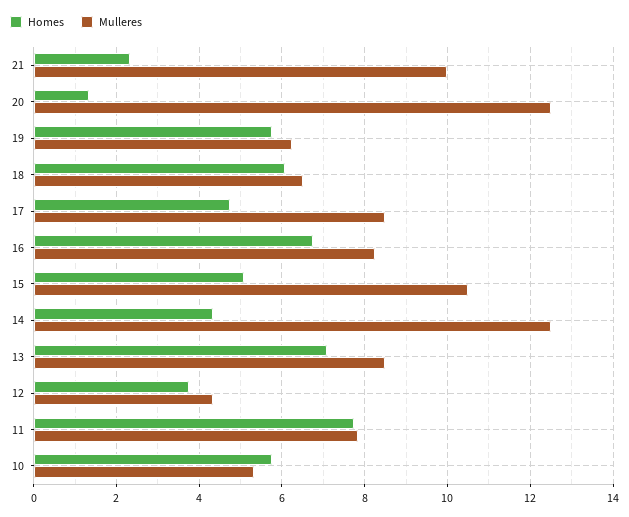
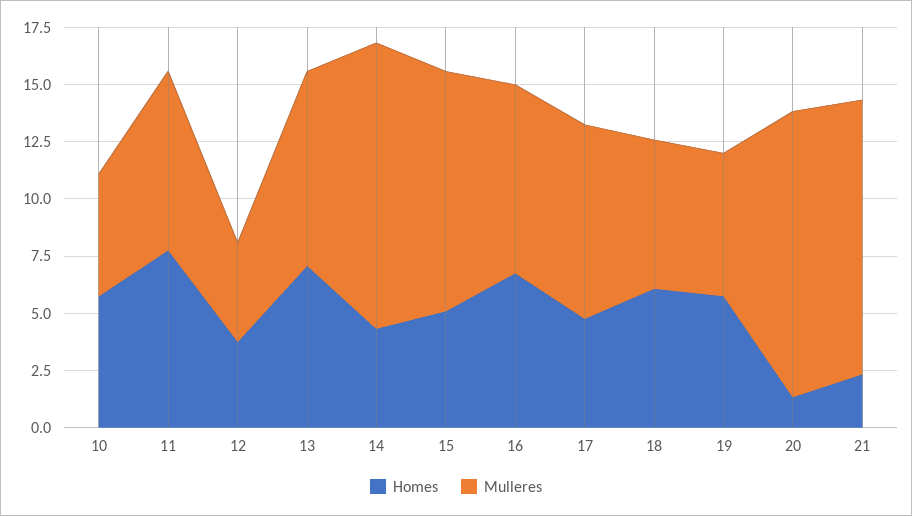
  {
    "Homes": {
      "21": 2.4,
      "20": 1.4,
      "19": 5.8,
      "18": 6,
      "17": 4.8,
      "16": 6.8,
      "15": 5,
      "14": 4.4,
      "13": 7,
      "12": 3.8,
      "11": 7.8,
      "10": 5.8
    },
    "Mulleres": {
-     "21": 10,
+     "21": 12,
      "20": 12.6,
      "19": 6.2,
      "18": 6.6,
      "17": 8.6,
      "16": 8.2,
      "15": 10.6,
      "14": 12.6,
      "13": 8.6,
      "12": 4.4,
      "11": 7.8,
      "10": 5.4
    }
  }

